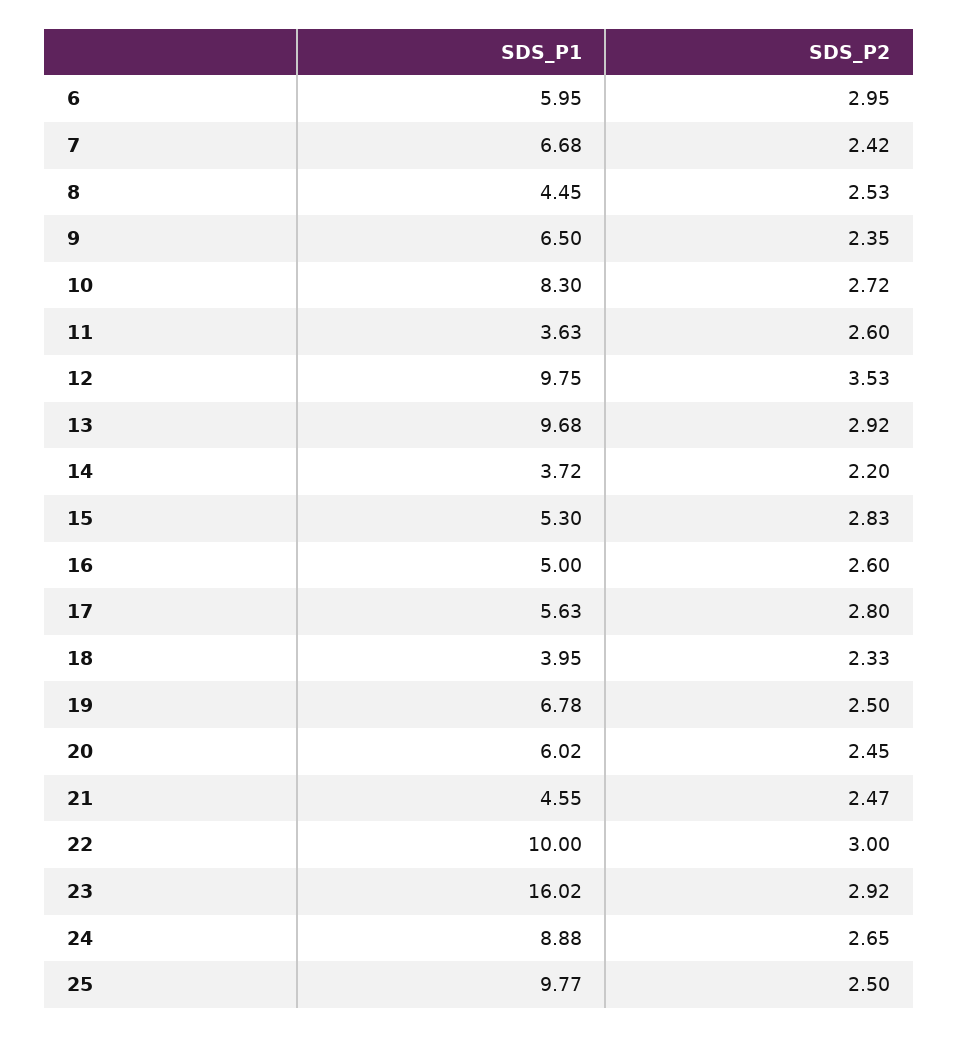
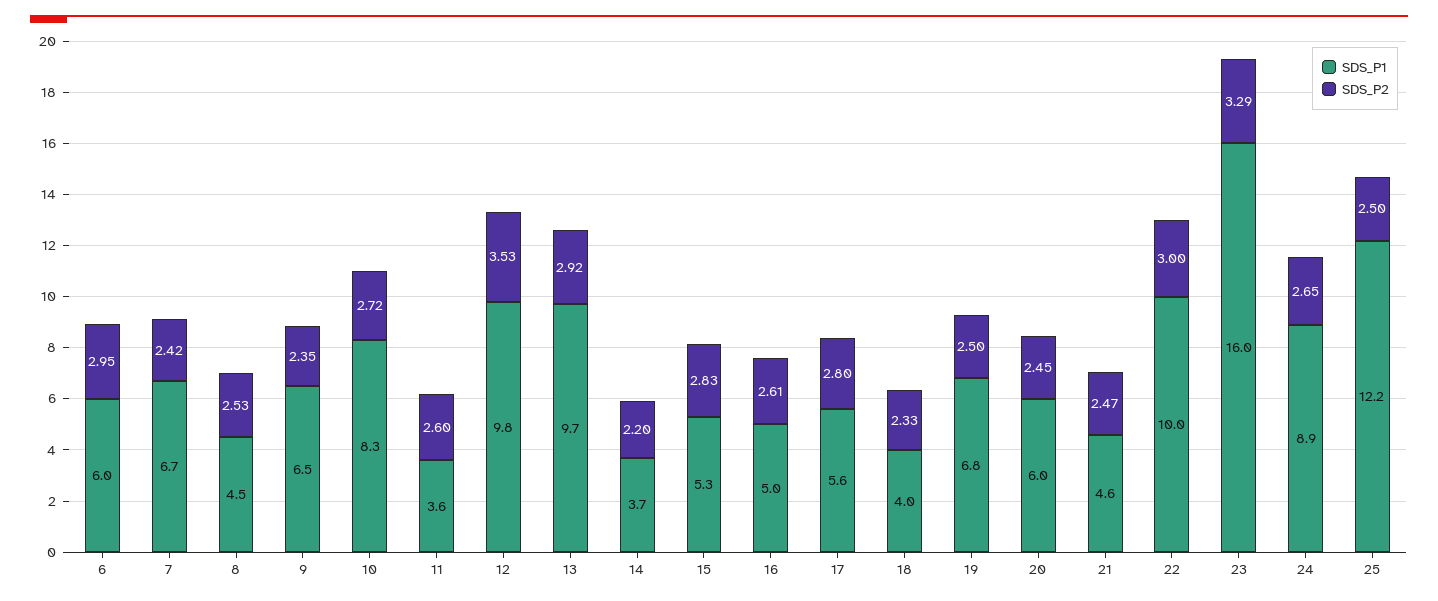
  {
    "SDS_P1": {
      "6": 5.95,
      "7": 6.68,
      "8": 4.45,
      "9": 6.5,
      "10": 8.3,
      "11": 3.63,
      "12": 9.75,
      "13": 9.68,
      "14": 3.72,
      "15": 5.3,
      "16": 5,
      "17": 5.63,
      "18": 3.95,
      "19": 6.78,
      "20": 6.02,
      "21": 4.55,
      "22": 10,
      "23": 16.02,
      "24": 8.88,
-     "25": 9.77
+     "25": 12.2
    },
    "SDS_P2": {
      "6": 2.95,
      "7": 2.42,
      "8": 2.53,
      "9": 2.35,
      "10": 2.72,
      "11": 2.6,
      "12": 3.53,
      "13": 2.92,
      "14": 2.2,
      "15": 2.83,
-     "16": 2.6,
+     "16": 2.61,
      "17": 2.8,
      "18": 2.33,
      "19": 2.5,
      "20": 2.45,
      "21": 2.47,
      "22": 3,
-     "23": 2.92,
+     "23": 3.29,
      "24": 2.65,
      "25": 2.5
    }
  }

